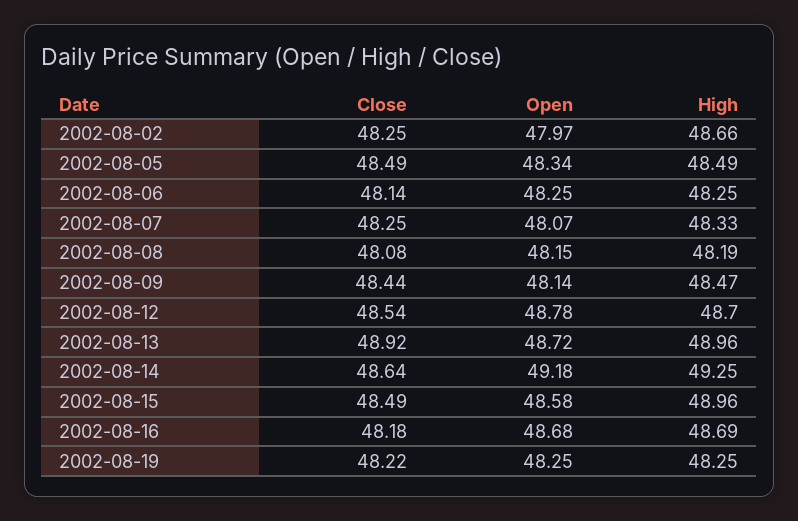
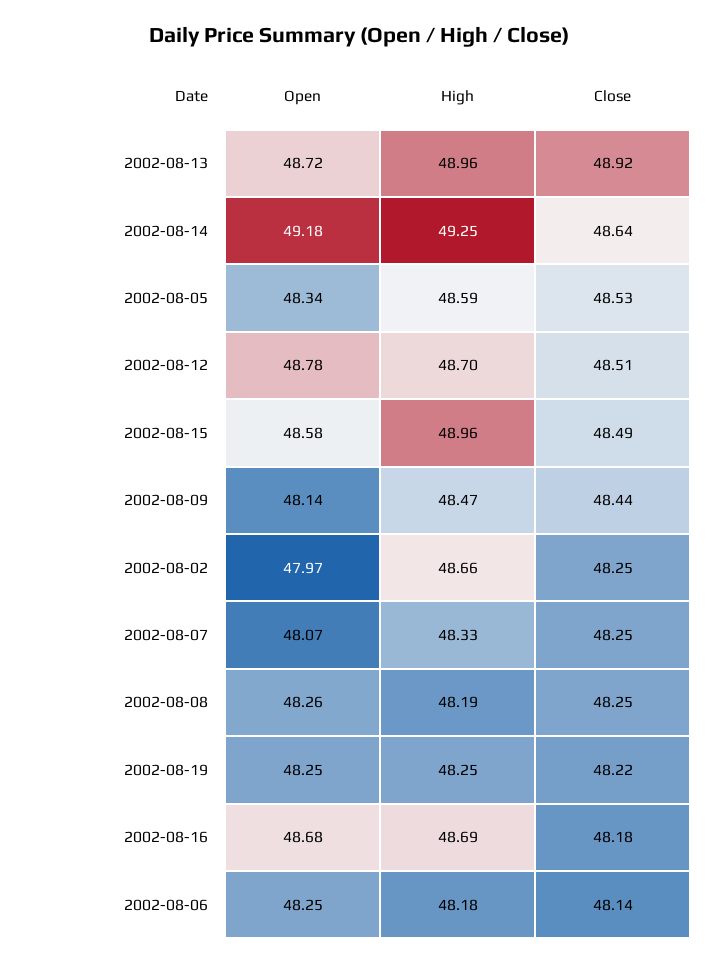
  {
    "Close": {
      "2002-08-02": 48.25,
-     "2002-08-05": 48.49,
+     "2002-08-05": 48.53,
      "2002-08-06": 48.14,
      "2002-08-07": 48.25,
-     "2002-08-08": 48.08,
+     "2002-08-08": 48.25,
      "2002-08-09": 48.44,
-     "2002-08-12": 48.54,
+     "2002-08-12": 48.51,
      "2002-08-13": 48.92,
      "2002-08-14": 48.64,
      "2002-08-15": 48.49,
      "2002-08-16": 48.18,
      "2002-08-19": 48.22
    },
    "Open": {
      "2002-08-02": 47.97,
      "2002-08-05": 48.34,
      "2002-08-06": 48.25,
      "2002-08-07": 48.07,
-     "2002-08-08": 48.15,
+     "2002-08-08": 48.26,
      "2002-08-09": 48.14,
      "2002-08-12": 48.78,
      "2002-08-13": 48.72,
      "2002-08-14": 49.18,
      "2002-08-15": 48.58,
      "2002-08-16": 48.68,
      "2002-08-19": 48.25
    },
    "High": {
      "2002-08-02": 48.66,
-     "2002-08-05": 48.49,
+     "2002-08-05": 48.59,
-     "2002-08-06": 48.25,
+     "2002-08-06": 48.18,
      "2002-08-07": 48.33,
      "2002-08-08": 48.19,
      "2002-08-09": 48.47,
      "2002-08-12": 48.7,
      "2002-08-13": 48.96,
      "2002-08-14": 49.25,
      "2002-08-15": 48.96,
      "2002-08-16": 48.69,
      "2002-08-19": 48.25
    }
  }

